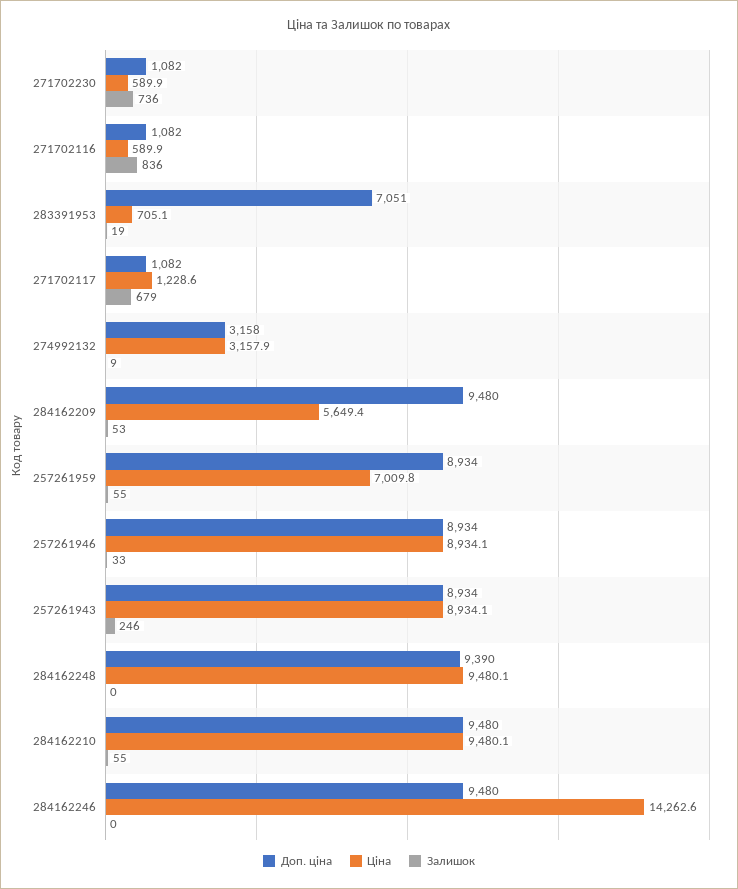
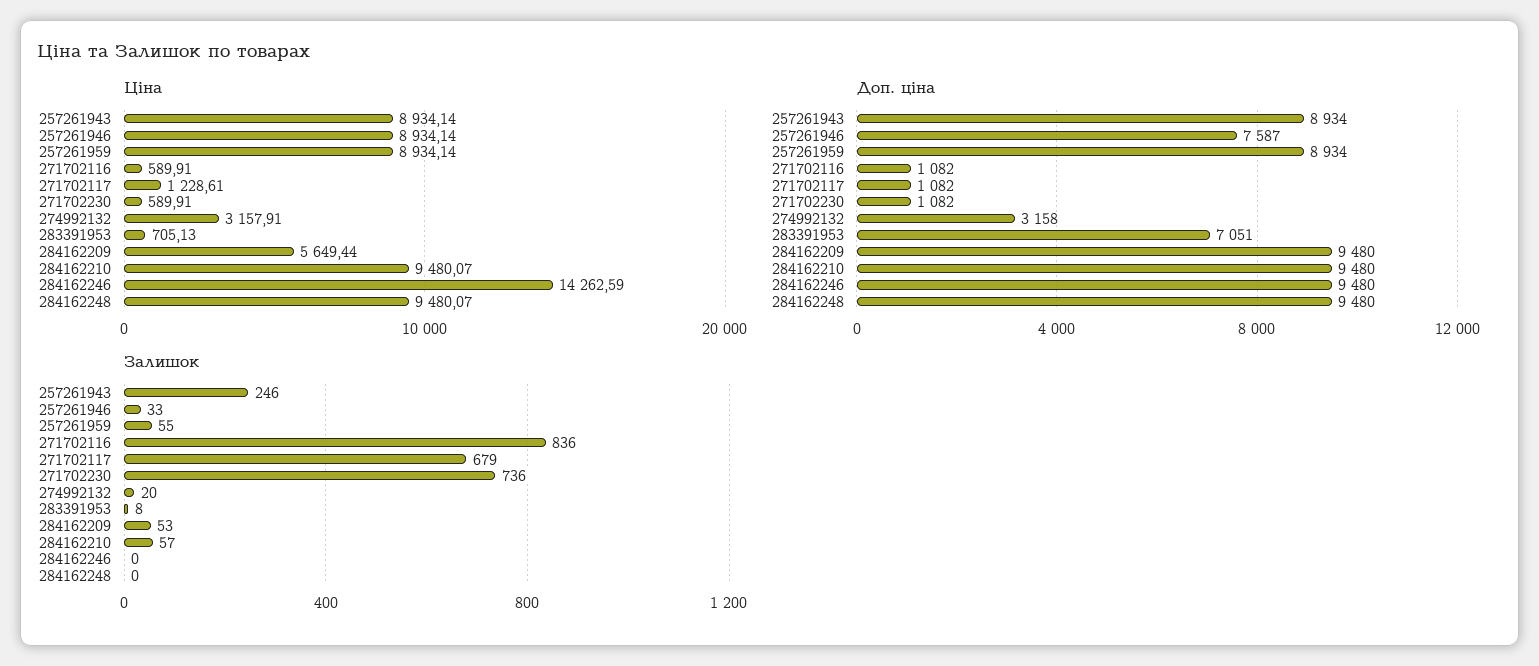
  {
    "Доп. ціна": {
      "271702230": 1082,
      "271702116": 1082,
      "283391953": 7051,
      "271702117": 1082,
      "274992132": 3158,
      "284162209": 9480,
      "257261959": 8934,
-     "257261946": 8934,
+     "257261946": 7587,
      "257261943": 8934,
-     "284162248": 9390,
+     "284162248": 9480,
      "284162210": 9480,
      "284162246": 9480
    },
    "Ціна": {
      "271702230": 589.91,
      "271702116": 589.91,
      "283391953": 705.13,
      "271702117": 1228.61,
      "274992132": 3157.91,
      "284162209": 5649.44,
-     "257261959": 7009.8,
+     "257261959": 8934.14,
      "257261946": 8934.14,
      "257261943": 8934.14,
      "284162248": 9480.07,
      "284162210": 9480.07,
      "284162246": 14262.59
    },
    "Залишок": {
      "271702230": 736,
      "271702116": 836,
-     "283391953": 19,
+     "283391953": 8,
      "271702117": 679,
-     "274992132": 9,
+     "274992132": 20,
      "284162209": 53,
      "257261959": 55,
      "257261946": 33,
      "257261943": 246,
      "284162248": 0,
-     "284162210": 55,
+     "284162210": 57,
      "284162246": 0
    }
  }

